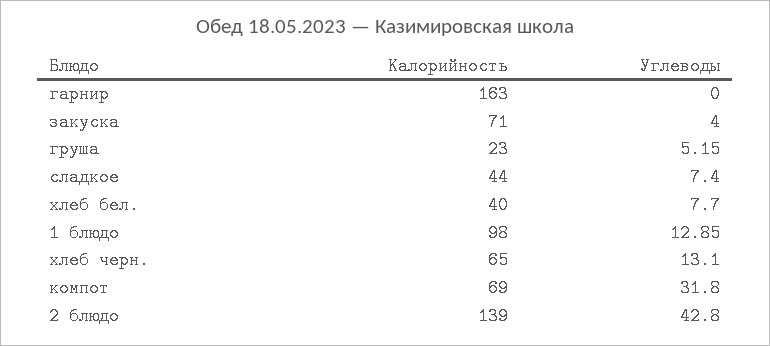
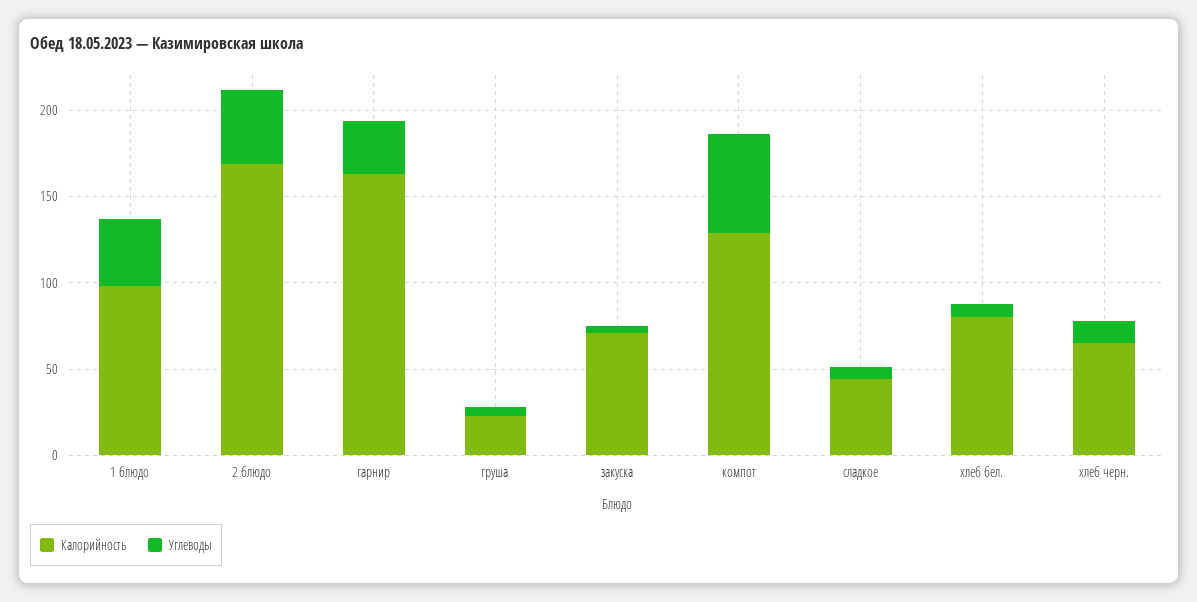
  {
    "Калорийность": {
      "гарнир": 163,
      "закуска": 71,
      "груша": 23,
      "сладкое": 44,
-     "хлеб бел.": 40,
+     "хлеб бел.": 80,
      "1 блюдо": 98,
      "хлеб черн.": 65,
-     "компот": 69,
+     "компот": 130,
-     "2 блюдо": 139
+     "2 блюдо": 170
    },
    "Углеводы": {
-     "гарнир": 0,
+     "гарнир": 30,
      "закуска": 4,
      "груша": 5.15,
      "сладкое": 7.4,
      "хлеб бел.": 7.7,
-     "1 блюдо": 12.85,
+     "1 блюдо": 40,
      "хлеб черн.": 13.1,
-     "компот": 31.8,
+     "компот": 60,
      "2 блюдо": 42.8
    }
  }

